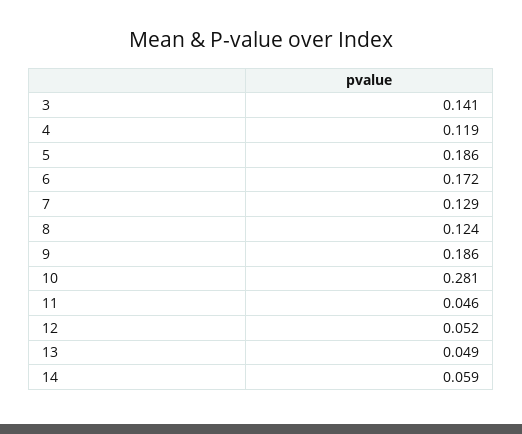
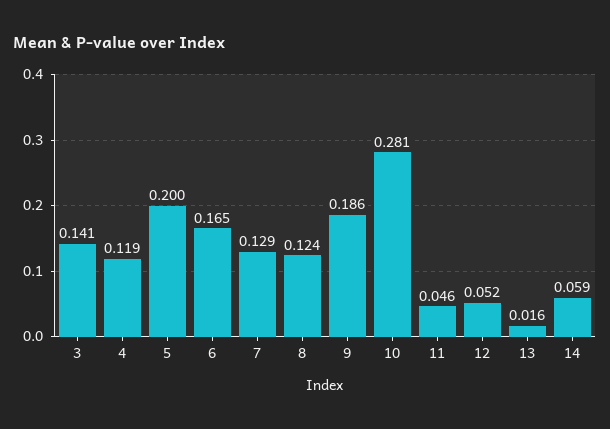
  {
    "3": 0.141,
    "4": 0.119,
-   "5": 0.186,
+   "5": 0.2,
-   "6": 0.172,
+   "6": 0.165,
    "7": 0.129,
    "8": 0.124,
    "9": 0.186,
    "10": 0.281,
    "11": 0.046,
    "12": 0.052,
-   "13": 0.049,
+   "13": 0.016,
    "14": 0.059
  }

